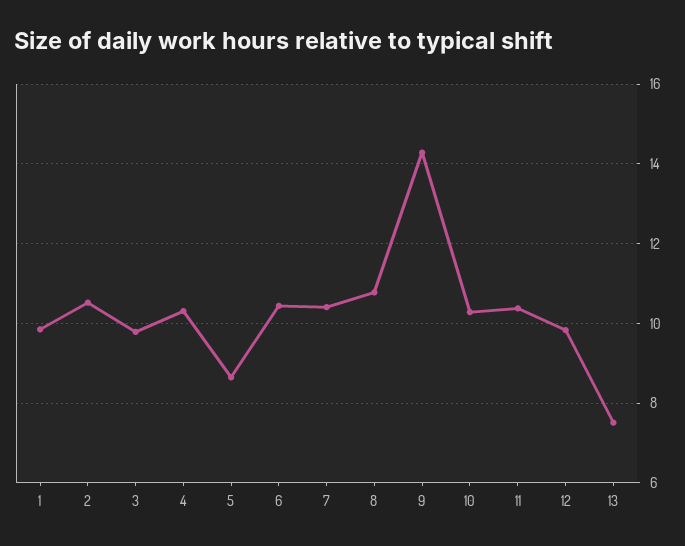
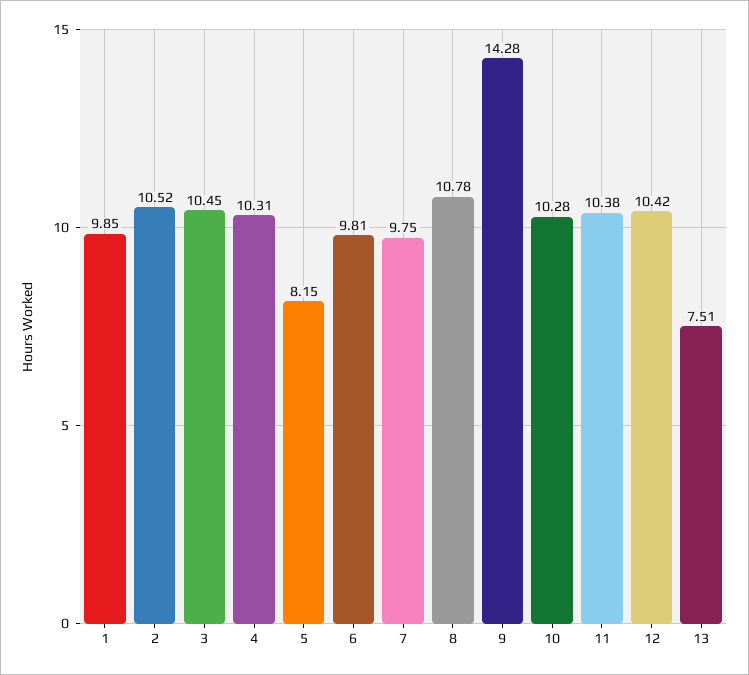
  {
    "1": 9.85,
    "2": 10.52,
-   "3": 9.8,
+   "3": 10.45,
    "4": 10.31,
-   "5": 8.6,
+   "5": 8.15,
-   "6": 10.4,
+   "6": 9.81,
-   "7": 10.4,
+   "7": 9.75,
    "8": 10.78,
    "9": 14.28,
    "10": 10.28,
    "11": 10.38,
-   "12": 9.8,
+   "12": 10.42,
    "13": 7.51
  }

